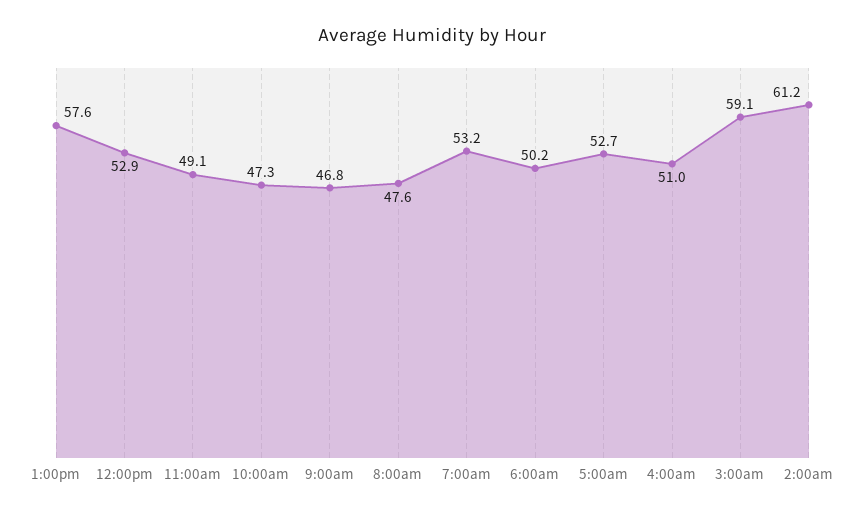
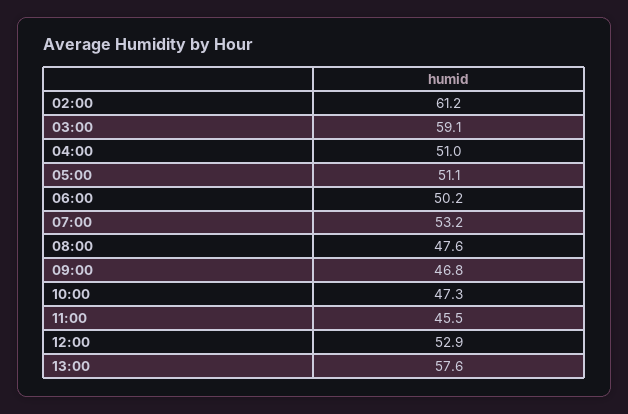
  {
    "1:00pm": 57.6,
    "12:00pm": 52.9,
-   "11:00am": 49.1,
+   "11:00am": 45.5,
    "10:00am": 47.3,
    "9:00am": 46.8,
    "8:00am": 47.6,
    "7:00am": 53.2,
    "6:00am": 50.2,
-   "5:00am": 52.7,
+   "5:00am": 51.1,
    "4:00am": 51,
    "3:00am": 59.1,
    "2:00am": 61.2
  }

